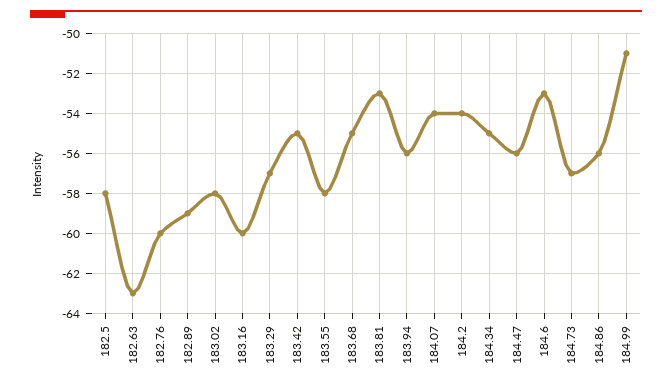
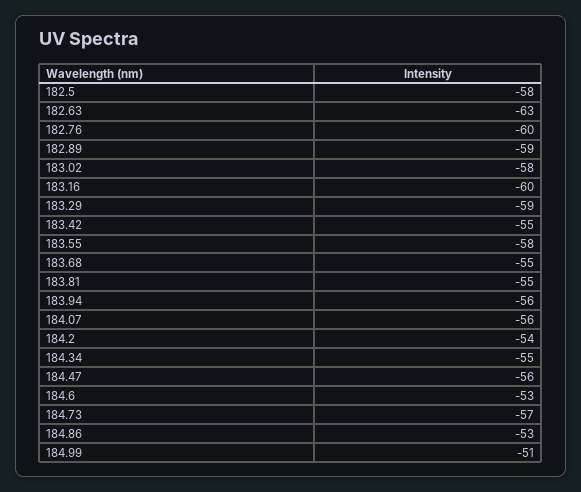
  {
    "182.5": -58,
    "182.63": -63,
    "182.76": -60,
    "182.89": -59,
    "183.02": -58,
    "183.16": -60,
-   "183.29": -57,
+   "183.29": -59,
    "183.42": -55,
    "183.55": -58,
    "183.68": -55,
-   "183.81": -53,
+   "183.81": -55,
    "183.94": -56,
-   "184.07": -54,
+   "184.07": -56,
    "184.2": -54,
    "184.34": -55,
    "184.47": -56,
    "184.6": -53,
    "184.73": -57,
-   "184.86": -56,
+   "184.86": -53,
    "184.99": -51
  }

